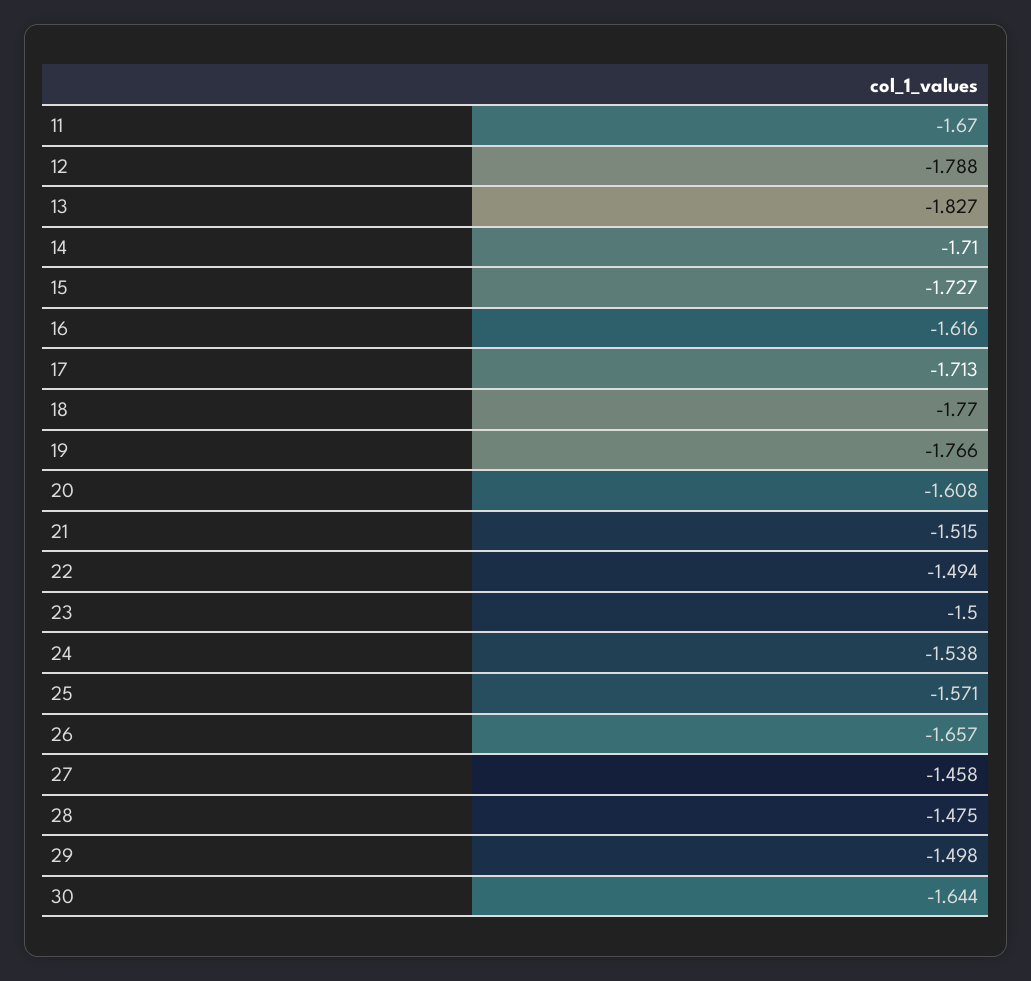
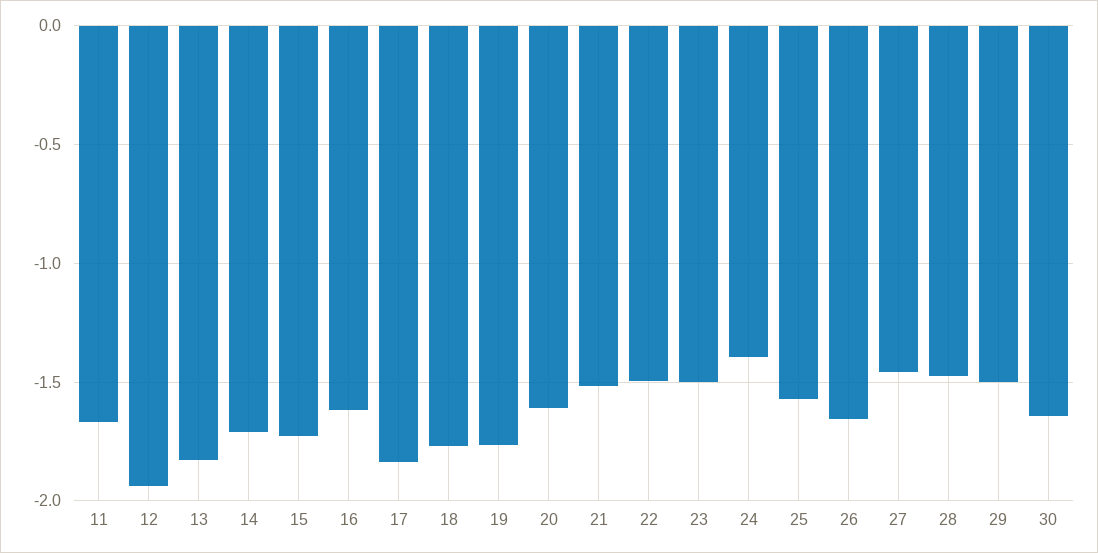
  {
    "11": -1.67,
-   "12": -1.788,
+   "12": -1.95,
    "13": -1.827,
    "14": -1.71,
    "15": -1.727,
    "16": -1.616,
-   "17": -1.713,
+   "17": -1.85,
    "18": -1.77,
    "19": -1.766,
    "20": -1.608,
    "21": -1.515,
    "22": -1.494,
    "23": -1.5,
-   "24": -1.538,
+   "24": -1.4,
    "25": -1.571,
    "26": -1.657,
    "27": -1.458,
    "28": -1.475,
    "29": -1.498,
    "30": -1.644
  }

